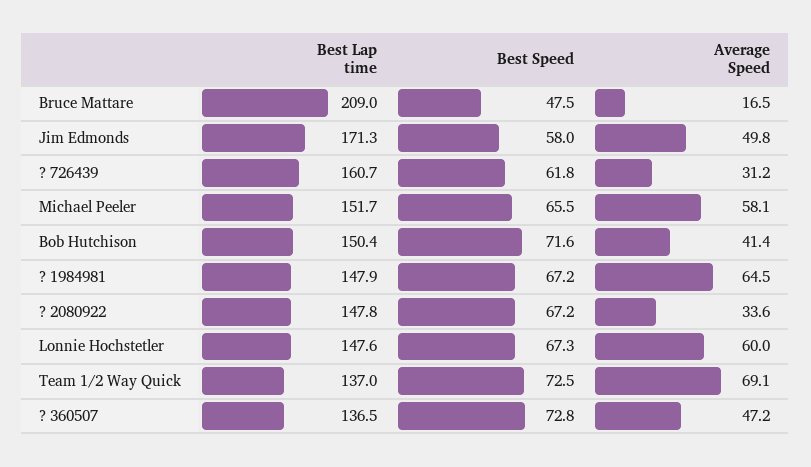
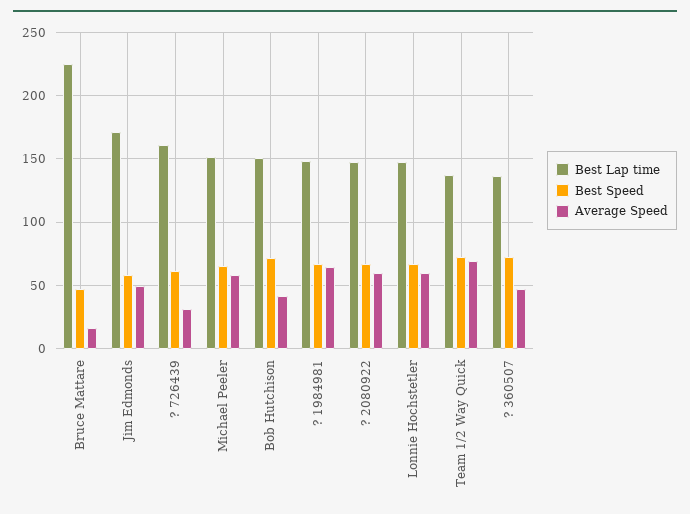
  {
    "Best Lap time": {
-     "Bruce Mattare": 209,
+     "Bruce Mattare": 225,
      "Jim Edmonds": 171.3,
      "? 726439": 160.7,
      "Michael Peeler": 151.7,
      "Bob Hutchison": 150.4,
      "? 1984981": 147.9,
      "? 2080922": 147.8,
      "Lonnie Hochstetler": 147.6,
      "Team 1/2 Way Quick": 137,
      "? 360507": 136.5
    },
    "Best Speed": {
      "Bruce Mattare": 47.5,
      "Jim Edmonds": 58,
      "? 726439": 61.8,
      "Michael Peeler": 65.5,
      "Bob Hutchison": 71.6,
      "? 1984981": 67.2,
      "? 2080922": 67.2,
      "Lonnie Hochstetler": 67.3,
      "Team 1/2 Way Quick": 72.5,
      "? 360507": 72.8
    },
    "Average Speed": {
      "Bruce Mattare": 16.5,
      "Jim Edmonds": 49.8,
      "? 726439": 31.2,
      "Michael Peeler": 58.1,
      "Bob Hutchison": 41.4,
      "? 1984981": 64.5,
-     "? 2080922": 33.6,
+     "? 2080922": 60,
      "Lonnie Hochstetler": 60,
      "Team 1/2 Way Quick": 69.1,
      "? 360507": 47.2
    }
  }

